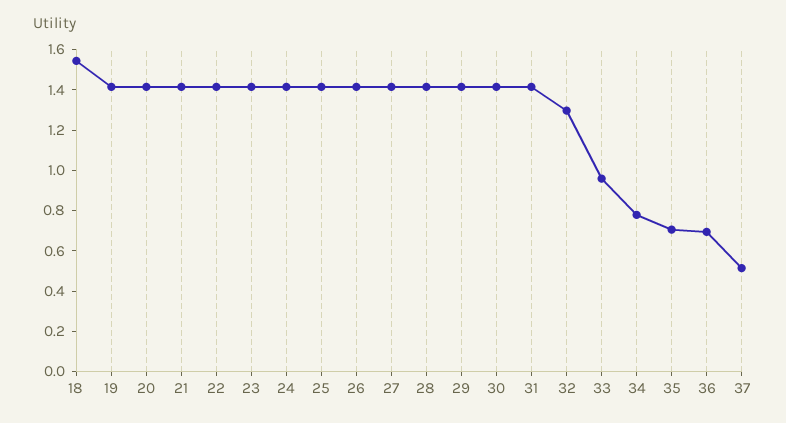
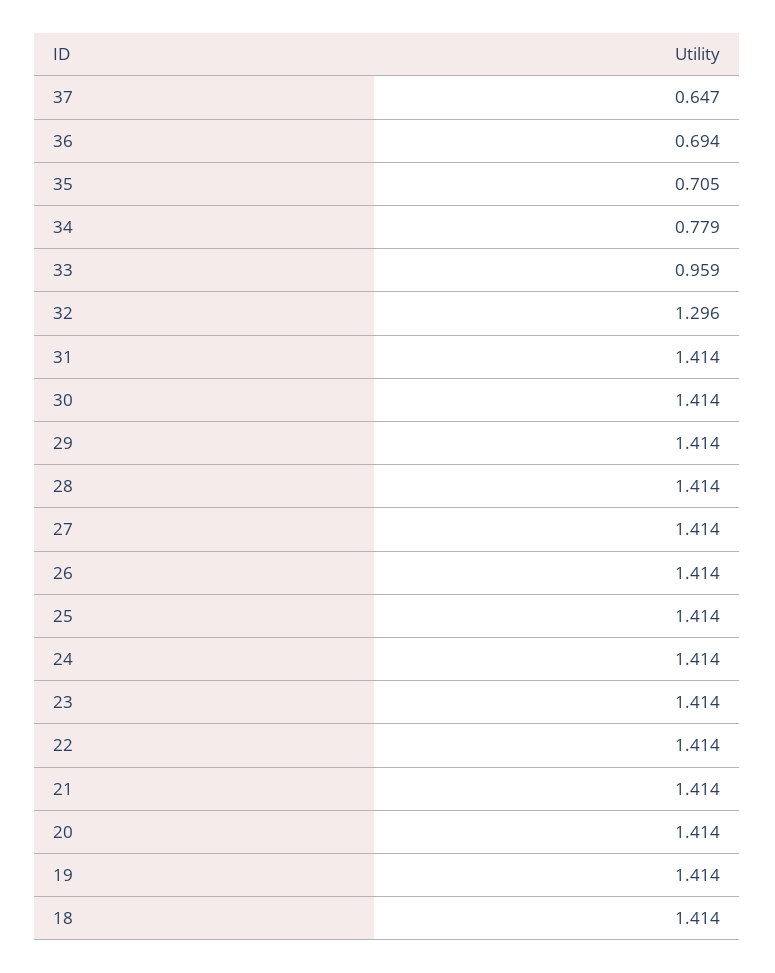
  {
-   "18": 1.55,
+   "18": 1.414,
    "19": 1.414,
    "20": 1.414,
    "21": 1.414,
    "22": 1.414,
    "23": 1.414,
    "24": 1.414,
    "25": 1.414,
    "26": 1.414,
    "27": 1.414,
    "28": 1.414,
    "29": 1.414,
    "30": 1.414,
    "31": 1.414,
    "32": 1.296,
    "33": 0.959,
    "34": 0.779,
    "35": 0.705,
    "36": 0.694,
-   "37": 0.5
+   "37": 0.647
  }

